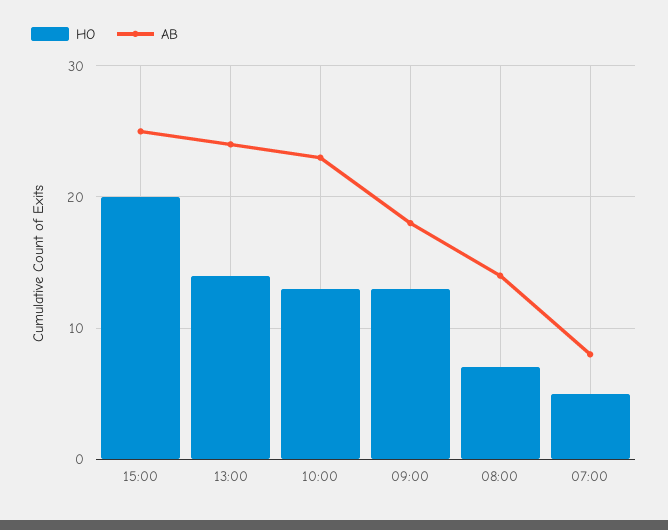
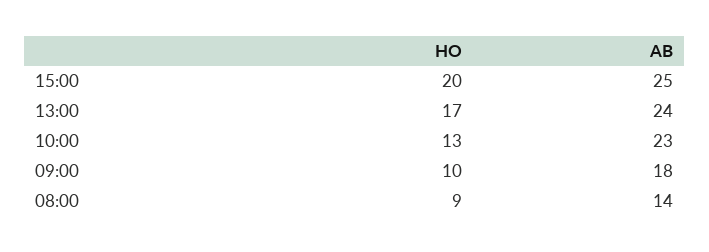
  {
    "HO": {
      "15:00": 20,
-     "13:00": 14,
+     "13:00": 17,
      "10:00": 13,
-     "09:00": 13,
+     "09:00": 10,
-     "08:00": 7,
+     "08:00": 9
-     "07:00": 5
    },
    "AB": {
      "15:00": 25,
      "13:00": 24,
      "10:00": 23,
      "09:00": 18,
-     "08:00": 14,
+     "08:00": 14
-     "07:00": 8
    }
  }

